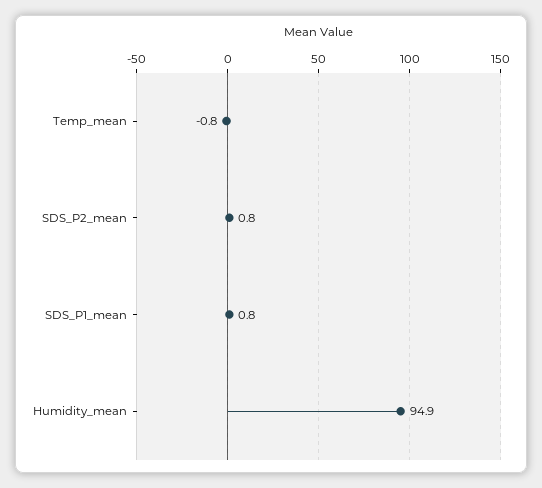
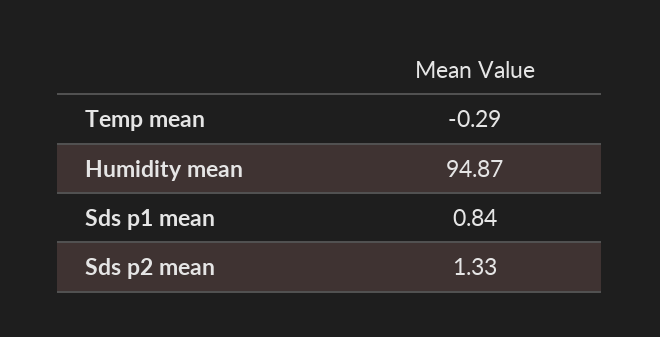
  {
-   "Temp_mean": -0.8,
+   "Temp_mean": -0.29,
-   "SDS_P2_mean": 0.8,
+   "SDS_P2_mean": 1.33,
    "SDS_P1_mean": 0.84,
    "Humidity_mean": 94.87
  }

